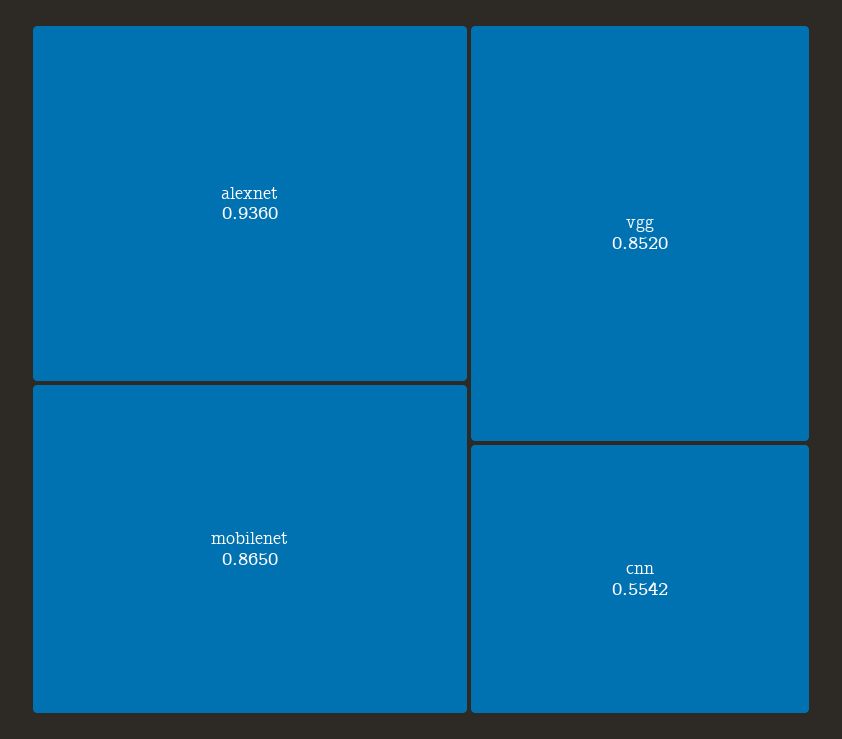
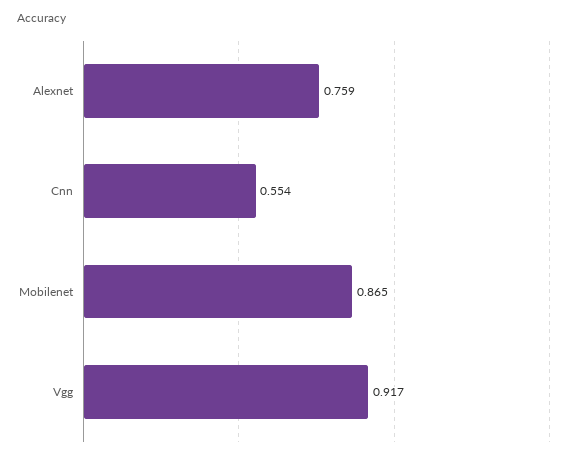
  {
-   "alexnet": 0.936,
+   "alexnet": 0.759,
    "mobilenet": 0.865,
-   "vgg": 0.852,
+   "vgg": 0.917,
    "cnn": 0.5542
  }

